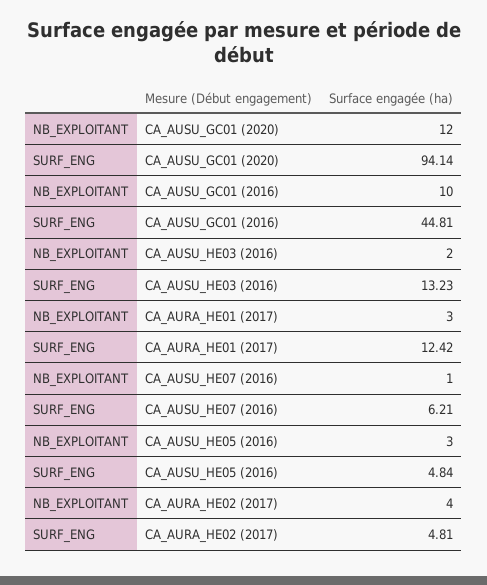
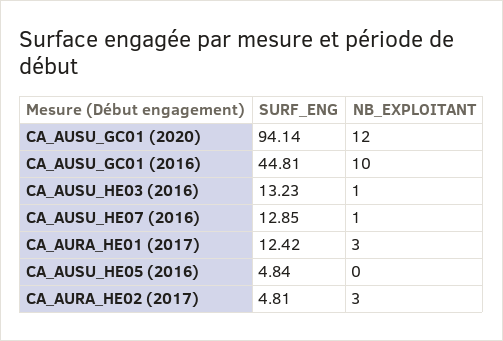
  {
    "NB_EXPLOITANT": {
      "CA_AUSU_GC01 (2020)": 12,
      "CA_AUSU_GC01 (2016)": 10,
-     "CA_AUSU_HE03 (2016)": 2,
+     "CA_AUSU_HE03 (2016)": 1,
      "CA_AURA_HE01 (2017)": 3,
      "CA_AUSU_HE07 (2016)": 1,
-     "CA_AUSU_HE05 (2016)": 3,
+     "CA_AUSU_HE05 (2016)": 0,
-     "CA_AURA_HE02 (2017)": 4
+     "CA_AURA_HE02 (2017)": 3
    },
    "SURF_ENG": {
      "CA_AUSU_GC01 (2020)": 94.14,
      "CA_AUSU_GC01 (2016)": 44.81,
      "CA_AUSU_HE03 (2016)": 13.23,
      "CA_AURA_HE01 (2017)": 12.42,
-     "CA_AUSU_HE07 (2016)": 6.21,
+     "CA_AUSU_HE07 (2016)": 12.85,
      "CA_AUSU_HE05 (2016)": 4.84,
      "CA_AURA_HE02 (2017)": 4.81
    }
  }

